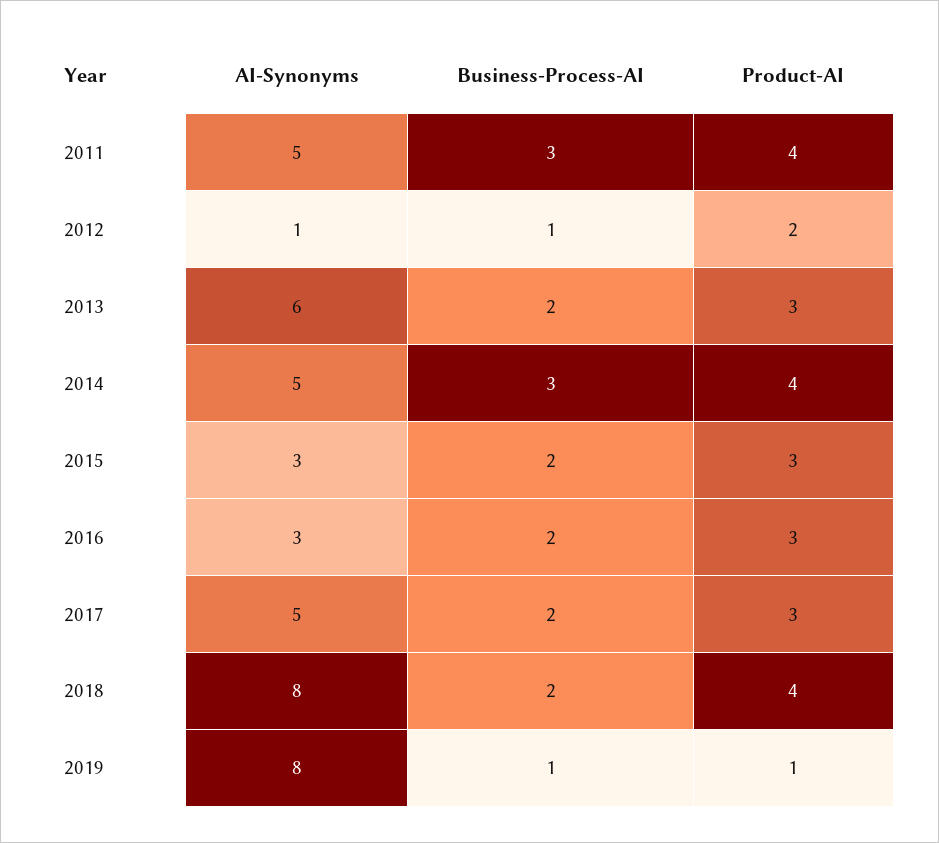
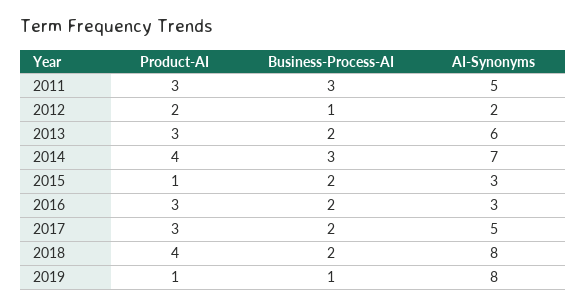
  {
    "AI-Synonyms": {
      "2011": 5,
-     "2012": 1,
+     "2012": 2,
      "2013": 6,
-     "2014": 5,
+     "2014": 7,
      "2015": 3,
      "2016": 3,
      "2017": 5,
      "2018": 8,
      "2019": 8
    },
    "Business-Process-AI": {
      "2011": 3,
      "2012": 1,
      "2013": 2,
      "2014": 3,
      "2015": 2,
      "2016": 2,
      "2017": 2,
      "2018": 2,
      "2019": 1
    },
    "Product-AI": {
-     "2011": 4,
+     "2011": 3,
      "2012": 2,
      "2013": 3,
      "2014": 4,
-     "2015": 3,
+     "2015": 1,
      "2016": 3,
      "2017": 3,
      "2018": 4,
      "2019": 1
    }
  }

